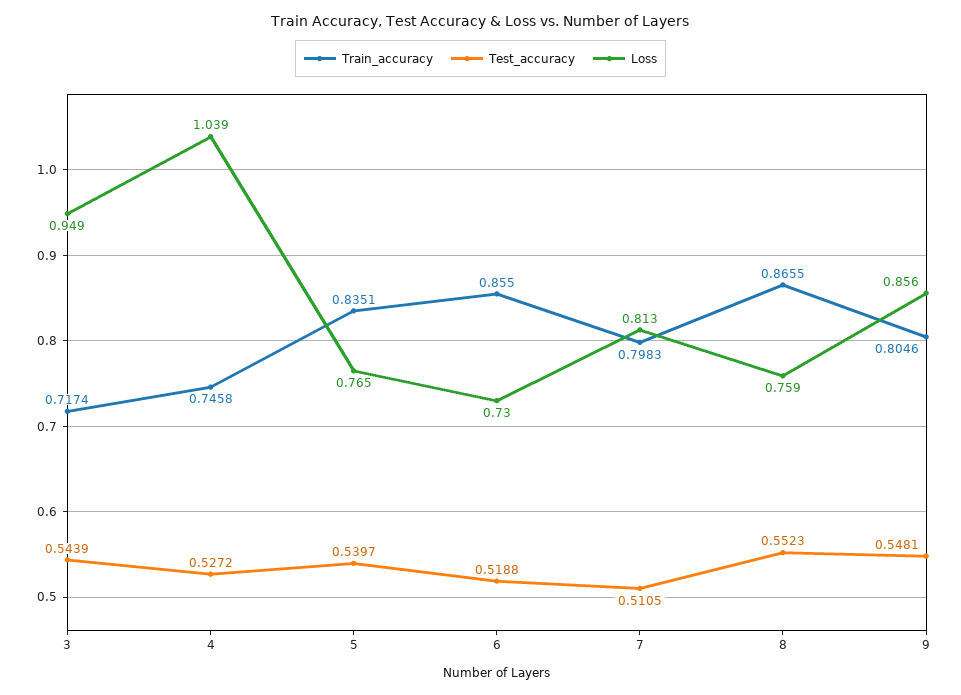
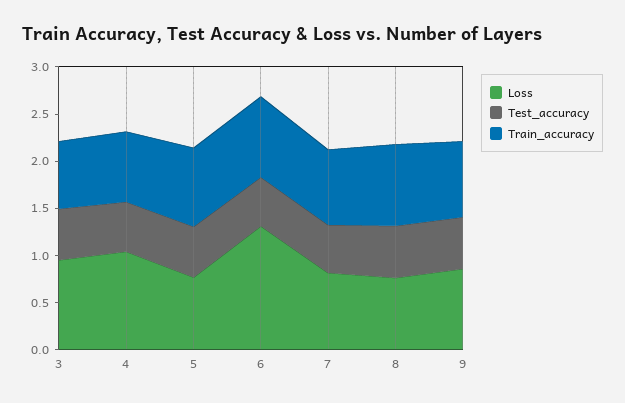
  {
    "Train_accuracy": {
      "3": 0.7174,
      "4": 0.7458,
      "5": 0.8351,
      "6": 0.855,
      "7": 0.7983,
      "8": 0.8655,
      "9": 0.8046
    },
    "Test_accuracy": {
      "3": 0.5439,
      "4": 0.5272,
      "5": 0.5397,
      "6": 0.5188,
      "7": 0.5105,
      "8": 0.5523,
      "9": 0.5481
    },
    "Loss": {
      "3": 0.949,
      "4": 1.039,
      "5": 0.765,
-     "6": 0.73,
+     "6": 1.3,
      "7": 0.813,
      "8": 0.759,
      "9": 0.856
    }
  }

